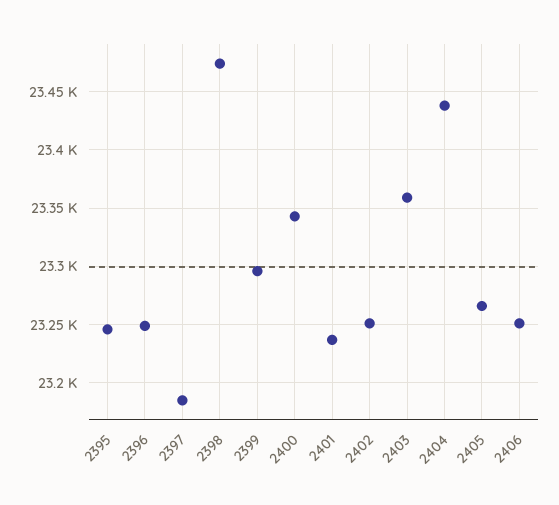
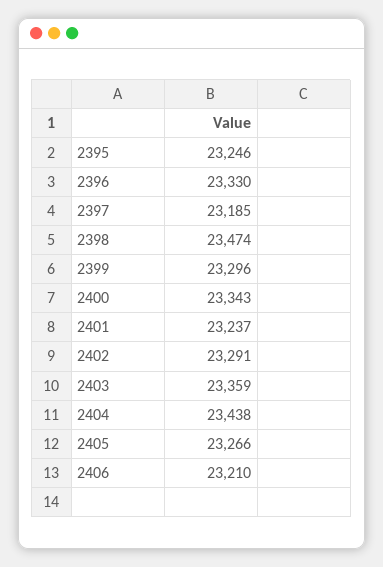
  {
    "2395": 23246,
-   "2396": 23250,
+   "2396": 23330,
    "2397": 23185,
    "2398": 23474,
    "2399": 23296,
    "2400": 23343,
    "2401": 23237,
-   "2402": 23250,
+   "2402": 23291,
    "2403": 23359,
    "2404": 23438,
    "2405": 23266,
-   "2406": 23250
+   "2406": 23210
  }

